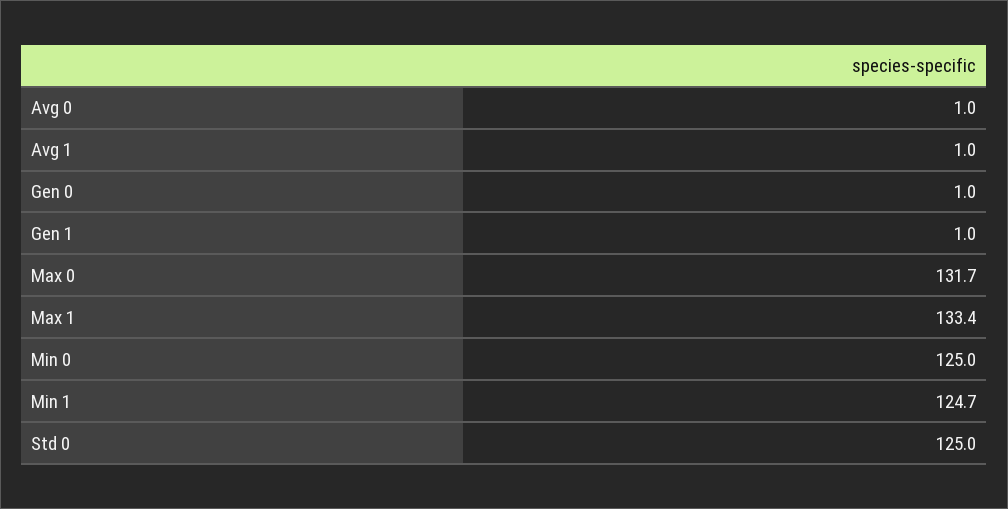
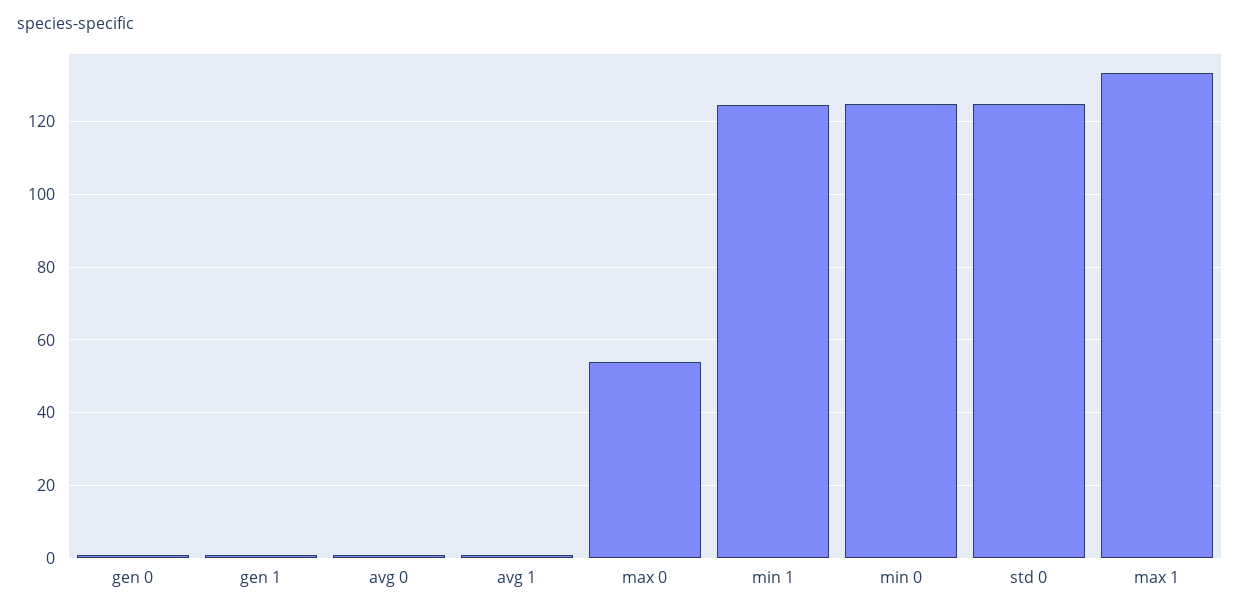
  {
    "Avg 0": 1,
    "Avg 1": 1,
    "Gen 0": 1,
    "Gen 1": 1,
-   "Max 0": 131.7,
+   "Max 0": 54,
    "Max 1": 133.4,
    "Min 0": 125,
    "Min 1": 124.7,
    "Std 0": 125
  }

